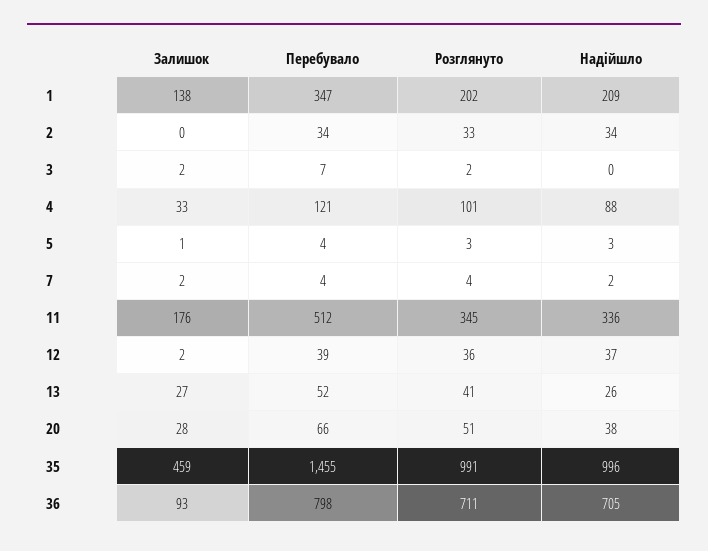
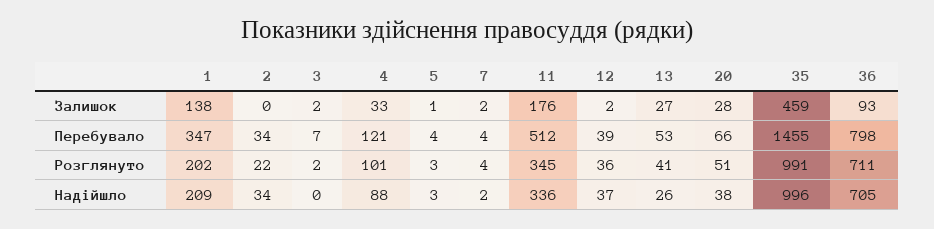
  {
    "Залишок": {
      "1": 138,
      "2": 0,
      "3": 2,
      "4": 33,
      "5": 1,
      "7": 2,
      "11": 176,
      "12": 2,
      "13": 27,
      "20": 28,
      "35": 459,
      "36": 93
    },
    "Перебувало": {
      "1": 347,
      "2": 34,
      "3": 7,
      "4": 121,
      "5": 4,
      "7": 4,
      "11": 512,
      "12": 39,
-     "13": 52,
+     "13": 53,
      "20": 66,
      "35": 1455,
      "36": 798
    },
    "Розглянуто": {
      "1": 202,
-     "2": 33,
+     "2": 22,
      "3": 2,
      "4": 101,
      "5": 3,
      "7": 4,
      "11": 345,
      "12": 36,
      "13": 41,
      "20": 51,
      "35": 991,
      "36": 711
    },
    "Надійшло": {
      "1": 209,
      "2": 34,
      "3": 0,
      "4": 88,
      "5": 3,
      "7": 2,
      "11": 336,
      "12": 37,
      "13": 26,
      "20": 38,
      "35": 996,
      "36": 705
    }
  }

